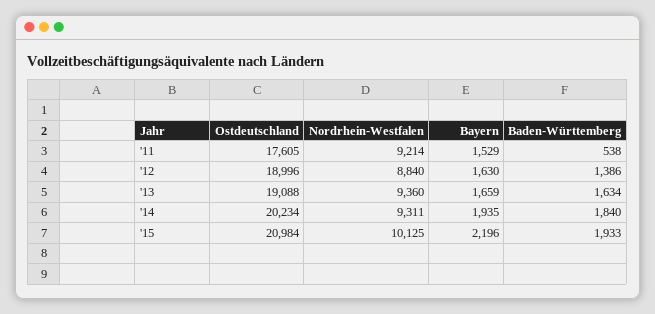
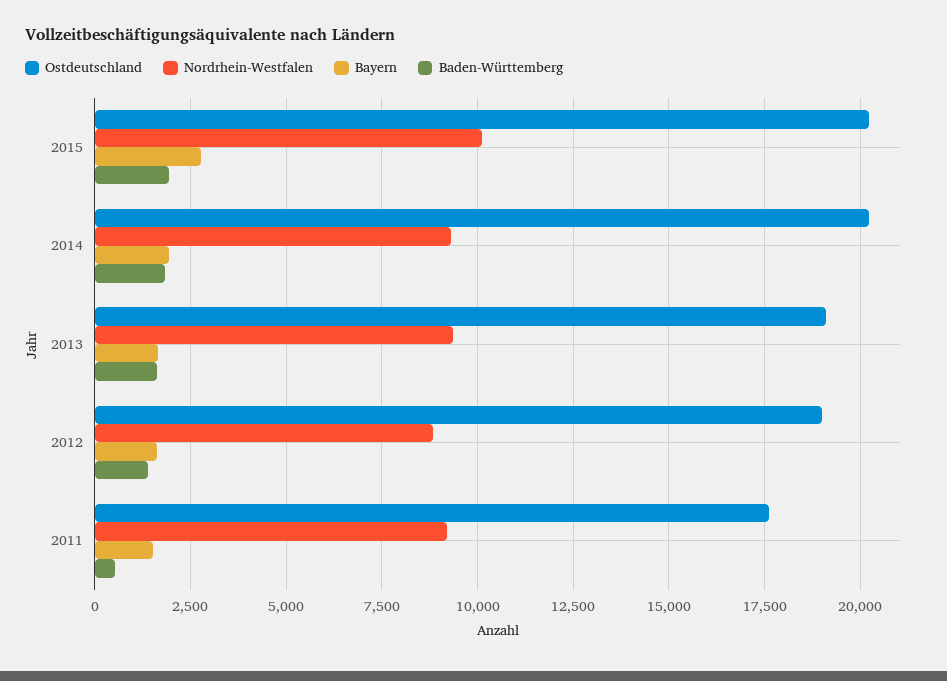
  {
    "Ostdeutschland": {
      "'11": 17605,
      "'12": 18996,
      "'13": 19088,
      "'14": 20234,
-     "'15": 20984
+     "'15": 20250
    },
    "Nordrhein-Westfalen": {
      "'11": 9214,
      "'12": 8840,
      "'13": 9360,
      "'14": 9311,
      "'15": 10125
    },
    "Bayern": {
      "'11": 1529,
      "'12": 1630,
      "'13": 1659,
      "'14": 1935,
-     "'15": 2196
+     "'15": 2750
    },
    "Baden-Württemberg": {
      "'11": 538,
      "'12": 1386,
      "'13": 1634,
      "'14": 1840,
      "'15": 1933
    }
  }

